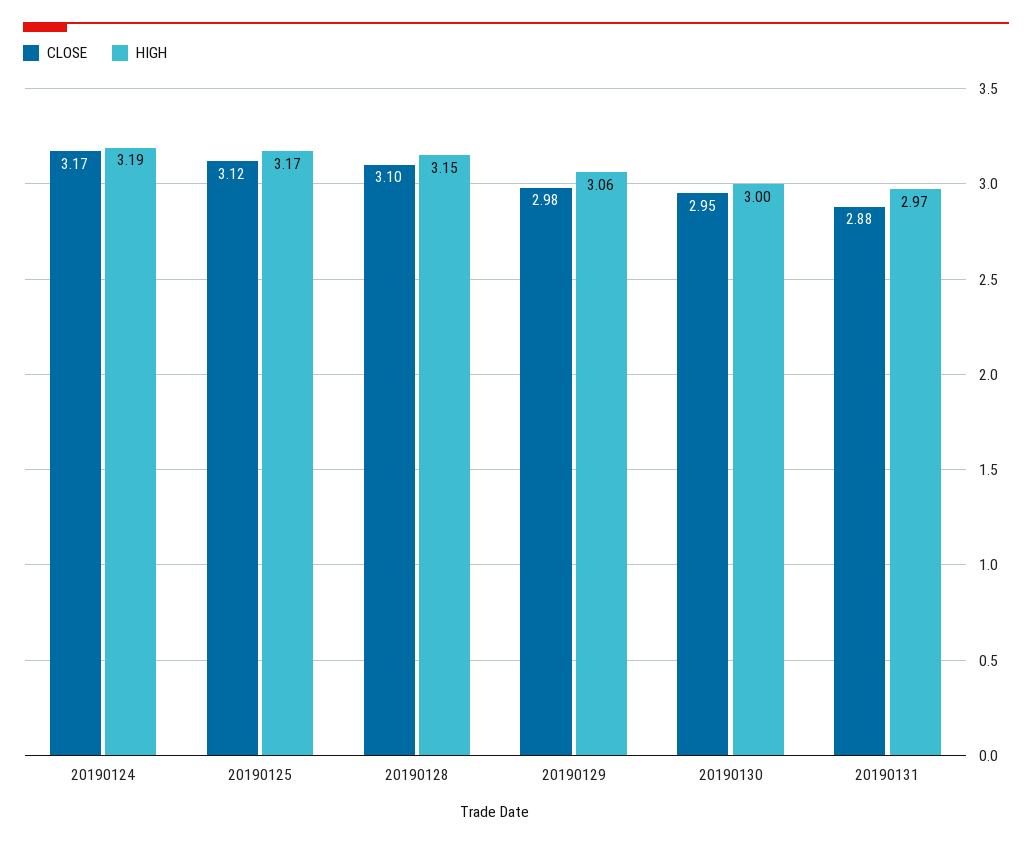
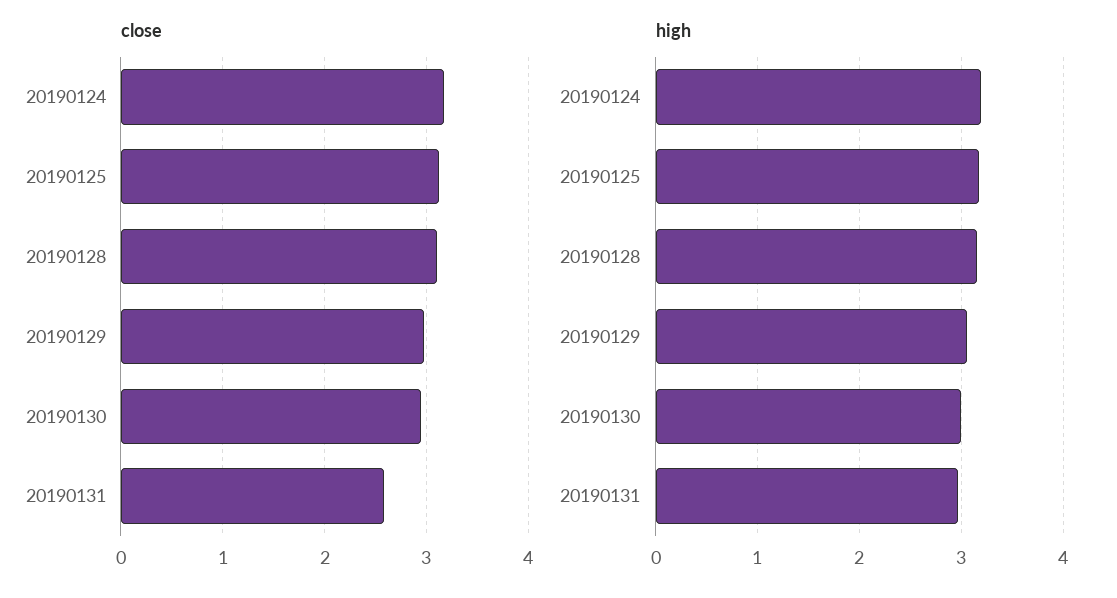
  {
    "CLOSE": {
      "20190124": 3.17,
      "20190125": 3.12,
      "20190128": 3.1,
      "20190129": 2.98,
      "20190130": 2.95,
-     "20190131": 2.88
+     "20190131": 2.6
    },
    "HIGH": {
      "20190124": 3.19,
      "20190125": 3.17,
      "20190128": 3.15,
      "20190129": 3.06,
      "20190130": 3,
      "20190131": 2.97
    }
  }

